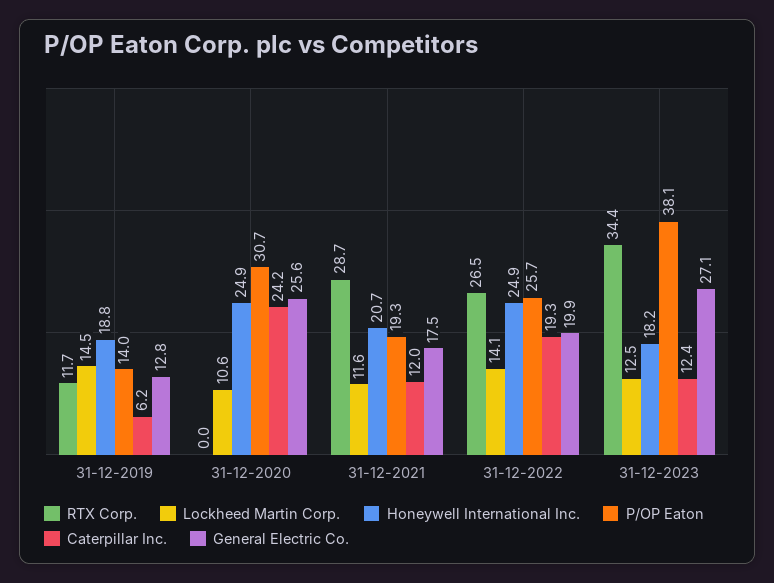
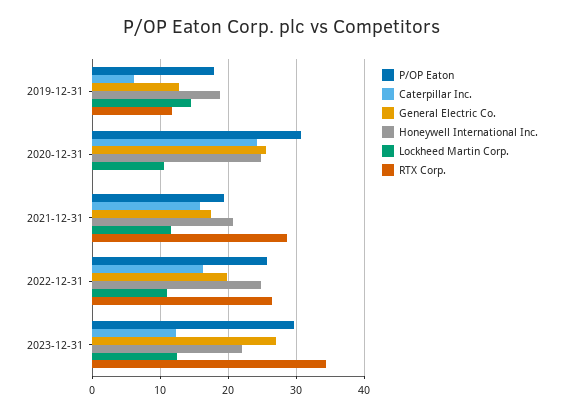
  {
    "RTX Corp.": {
      "31-12-2019": 11.7,
      "31-12-2020": 0,
      "31-12-2021": 28.7,
      "31-12-2022": 26.5,
      "31-12-2023": 34.4
    },
    "Lockheed Martin Corp.": {
      "31-12-2019": 14.5,
      "31-12-2020": 10.6,
      "31-12-2021": 11.6,
-     "31-12-2022": 14.1,
+     "31-12-2022": 11,
      "31-12-2023": 12.5
    },
    "Honeywell International Inc.": {
      "31-12-2019": 18.8,
      "31-12-2020": 24.9,
      "31-12-2021": 20.7,
      "31-12-2022": 24.9,
-     "31-12-2023": 18.2
+     "31-12-2023": 22
    },
    "P/OP Eaton": {
-     "31-12-2019": 14,
+     "31-12-2019": 18,
      "31-12-2020": 30.7,
      "31-12-2021": 19.3,
      "31-12-2022": 25.7,
-     "31-12-2023": 38.1
+     "31-12-2023": 30
    },
    "Caterpillar Inc.": {
      "31-12-2019": 6.2,
      "31-12-2020": 24.2,
-     "31-12-2021": 12,
+     "31-12-2021": 16,
-     "31-12-2022": 19.3,
+     "31-12-2022": 16,
      "31-12-2023": 12.4
    },
    "General Electric Co.": {
      "31-12-2019": 12.8,
      "31-12-2020": 25.6,
      "31-12-2021": 17.5,
      "31-12-2022": 19.9,
      "31-12-2023": 27.1
    }
  }

